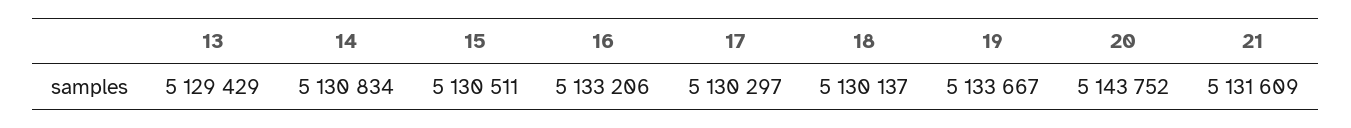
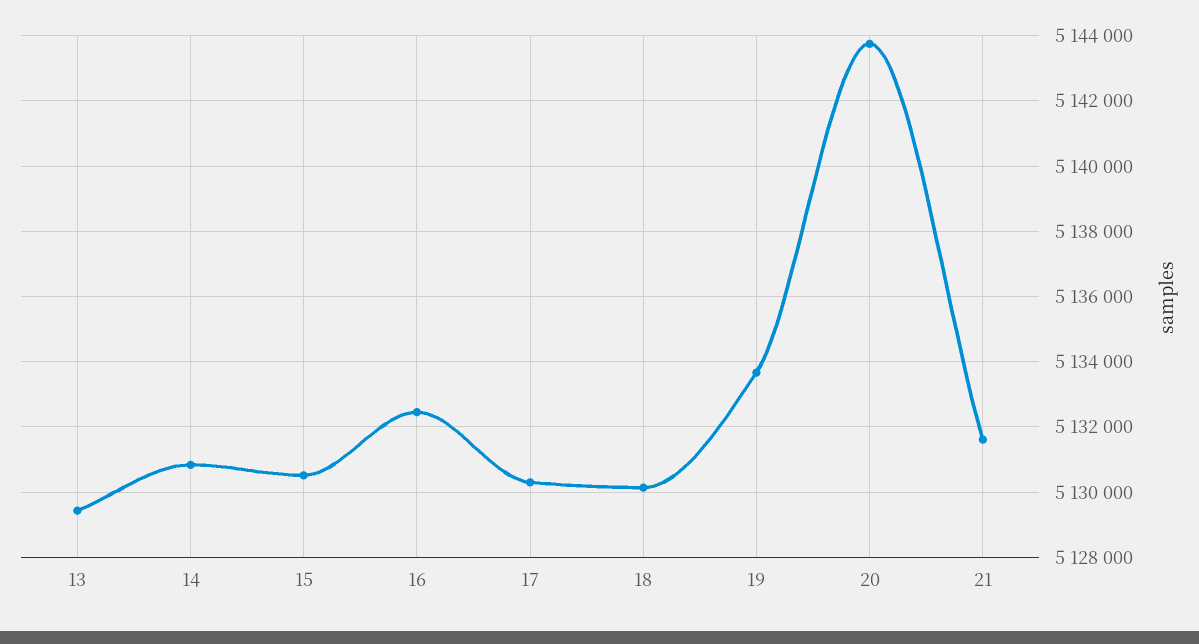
  {
    "13": 5129429,
    "14": 5130834,
    "15": 5130511,
-   "16": 5133206,
+   "16": 5132400,
    "17": 5130297,
    "18": 5130137,
    "19": 5133667,
    "20": 5143752,
    "21": 5131609
  }

